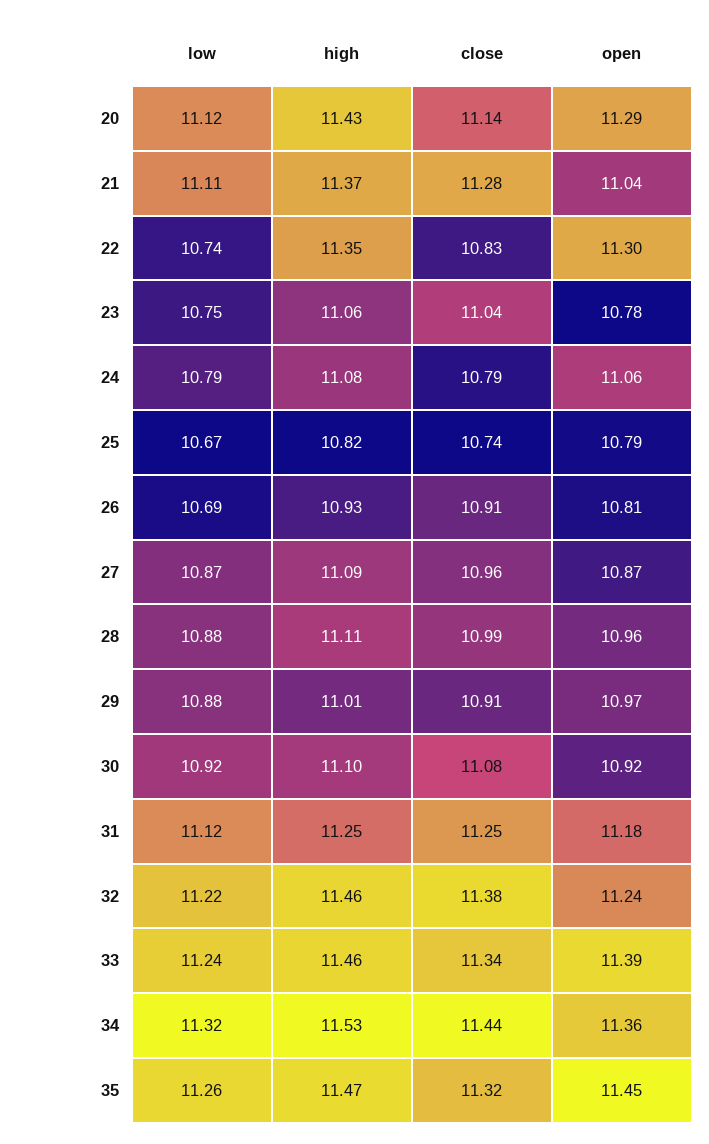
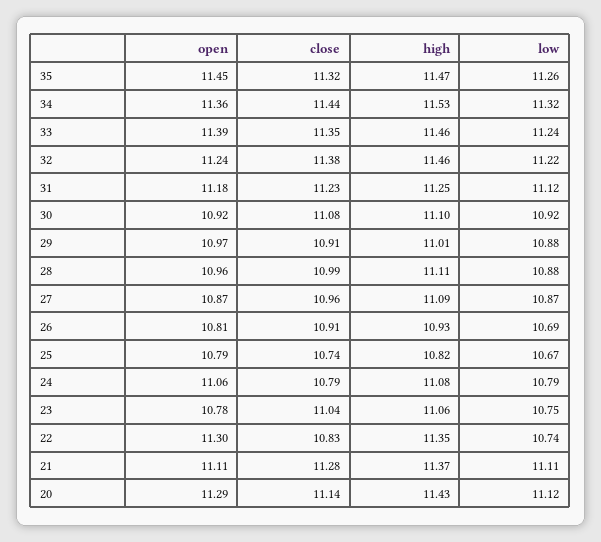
  {
    "low": {
      "20": 11.12,
      "21": 11.11,
      "22": 10.74,
      "23": 10.75,
      "24": 10.79,
      "25": 10.67,
      "26": 10.69,
      "27": 10.87,
      "28": 10.88,
      "29": 10.88,
      "30": 10.92,
      "31": 11.12,
      "32": 11.22,
      "33": 11.24,
      "34": 11.32,
      "35": 11.26
    },
    "high": {
      "20": 11.43,
      "21": 11.37,
      "22": 11.35,
      "23": 11.06,
      "24": 11.08,
      "25": 10.82,
      "26": 10.93,
      "27": 11.09,
      "28": 11.11,
      "29": 11.01,
      "30": 11.1,
      "31": 11.25,
      "32": 11.46,
      "33": 11.46,
      "34": 11.53,
      "35": 11.47
    },
    "close": {
      "20": 11.14,
      "21": 11.28,
      "22": 10.83,
      "23": 11.04,
      "24": 10.79,
      "25": 10.74,
      "26": 10.91,
      "27": 10.96,
      "28": 10.99,
      "29": 10.91,
      "30": 11.08,
-     "31": 11.25,
+     "31": 11.23,
      "32": 11.38,
-     "33": 11.34,
+     "33": 11.35,
      "34": 11.44,
      "35": 11.32
    },
    "open": {
      "20": 11.29,
-     "21": 11.04,
+     "21": 11.11,
      "22": 11.3,
      "23": 10.78,
      "24": 11.06,
      "25": 10.79,
      "26": 10.81,
      "27": 10.87,
      "28": 10.96,
      "29": 10.97,
      "30": 10.92,
      "31": 11.18,
      "32": 11.24,
      "33": 11.39,
      "34": 11.36,
      "35": 11.45
    }
  }

